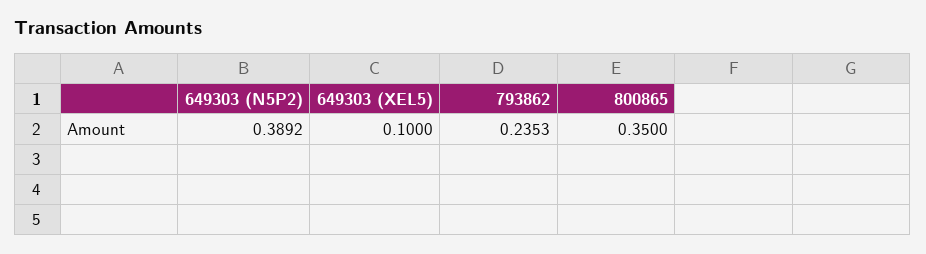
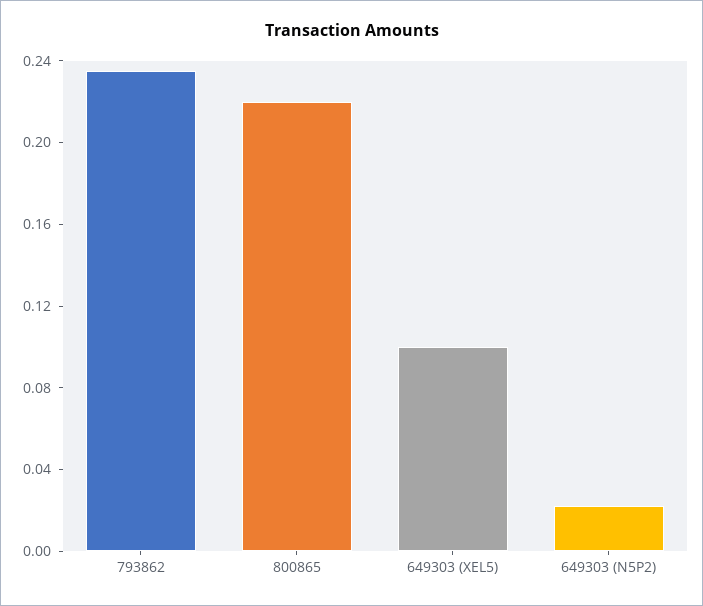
  {
-   "649303 (N5P2)": 0.3892,
+   "649303 (N5P2)": 0.02,
    "649303 (XEL5)": 0.1,
    "793862": 0.2353,
-   "800865": 0.35
+   "800865": 0.22
  }

